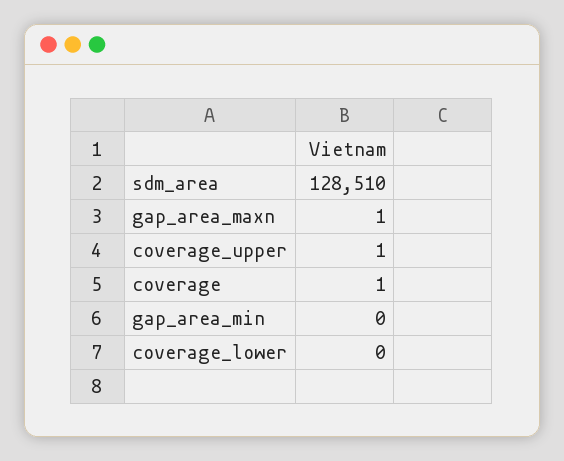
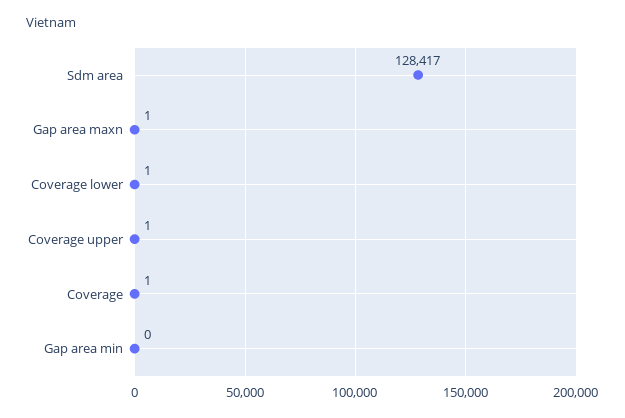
  {
-   "sdm_area": 128510,
+   "sdm_area": 128417,
    "gap_area_maxn": 1,
    "coverage_upper": 1,
    "coverage": 1,
    "gap_area_min": 0,
-   "coverage_lower": 0
+   "coverage_lower": 1
  }

